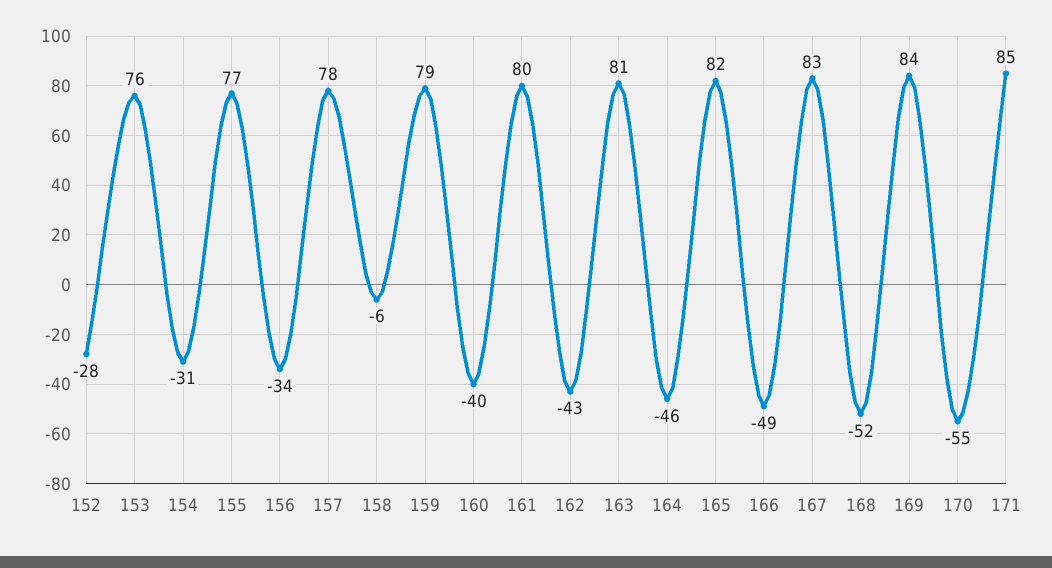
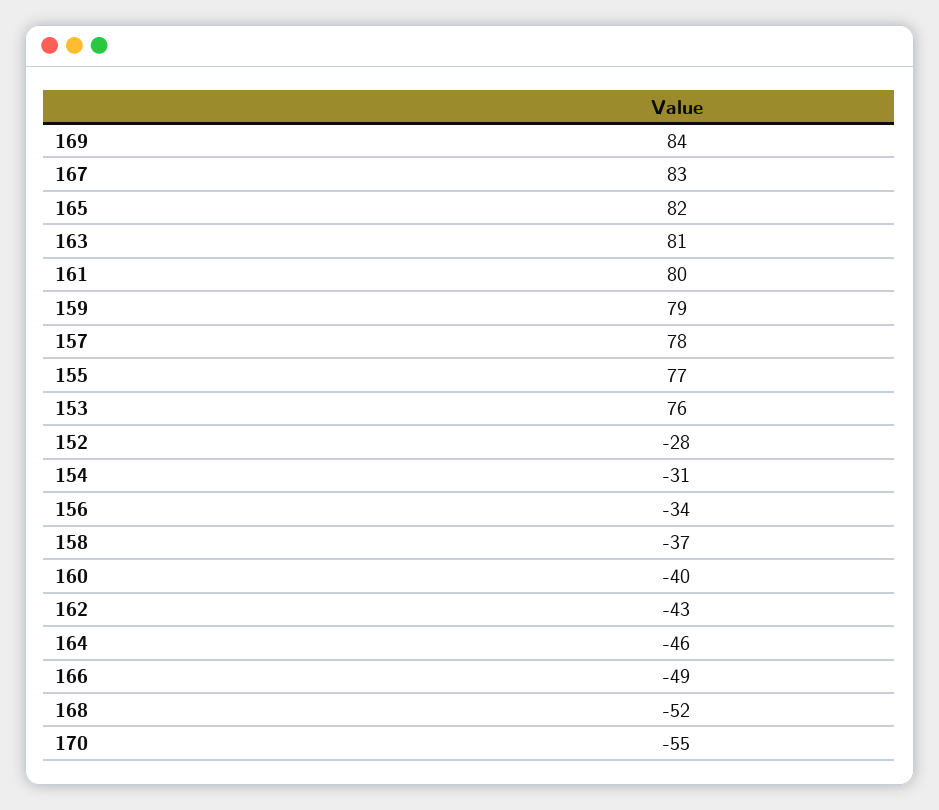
  {
    "152": -28,
    "153": 76,
    "154": -31,
    "155": 77,
    "156": -34,
    "157": 78,
-   "158": -6,
+   "158": -37,
    "159": 79,
    "160": -40,
    "161": 80,
    "162": -43,
    "163": 81,
    "164": -46,
    "165": 82,
    "166": -49,
    "167": 83,
    "168": -52,
    "169": 84,
-   "170": -55,
+   "170": -55
-   "171": 85
  }

